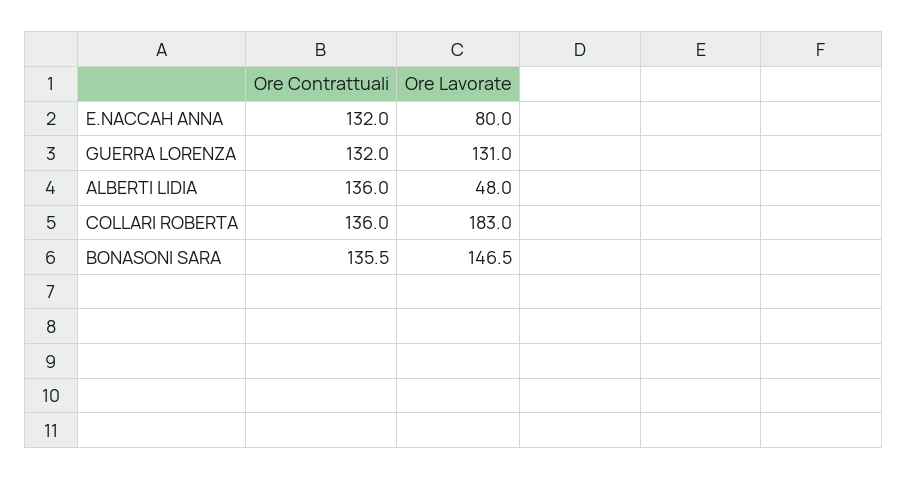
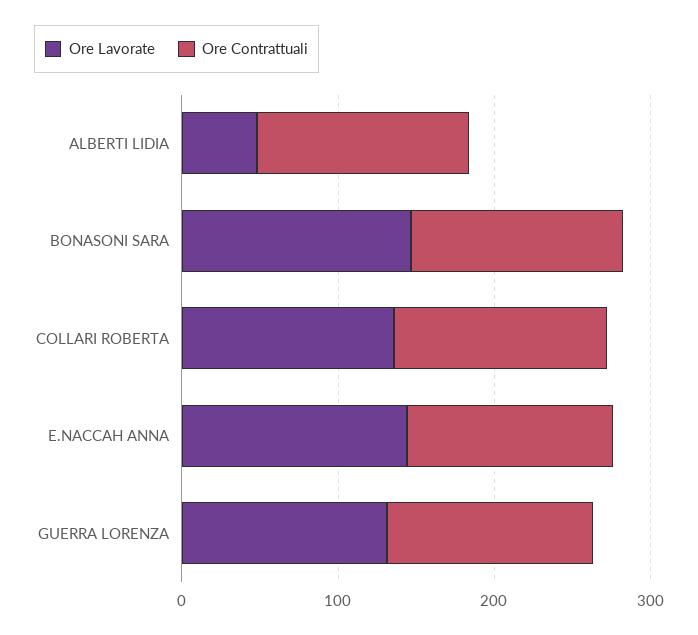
  {
    "Ore Contrattuali": {
      "E.NACCAH ANNA": 132,
      "GUERRA LORENZA": 132,
      "ALBERTI LIDIA": 136,
      "COLLARI ROBERTA": 136,
      "BONASONI SARA": 135.5
    },
    "Ore Lavorate": {
-     "E.NACCAH ANNA": 80,
+     "E.NACCAH ANNA": 140,
      "GUERRA LORENZA": 131,
      "ALBERTI LIDIA": 48,
-     "COLLARI ROBERTA": 183,
+     "COLLARI ROBERTA": 140,
      "BONASONI SARA": 146.5
    }
  }

